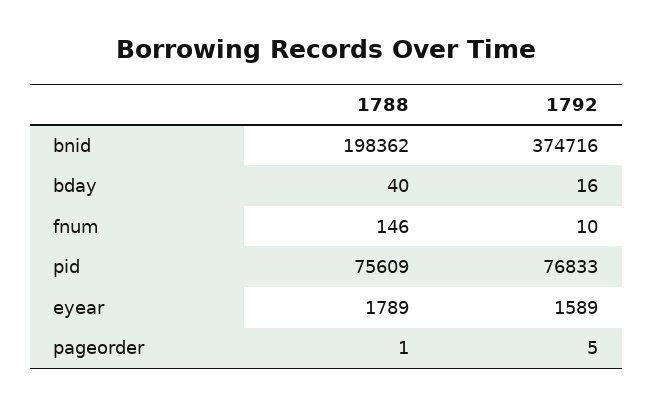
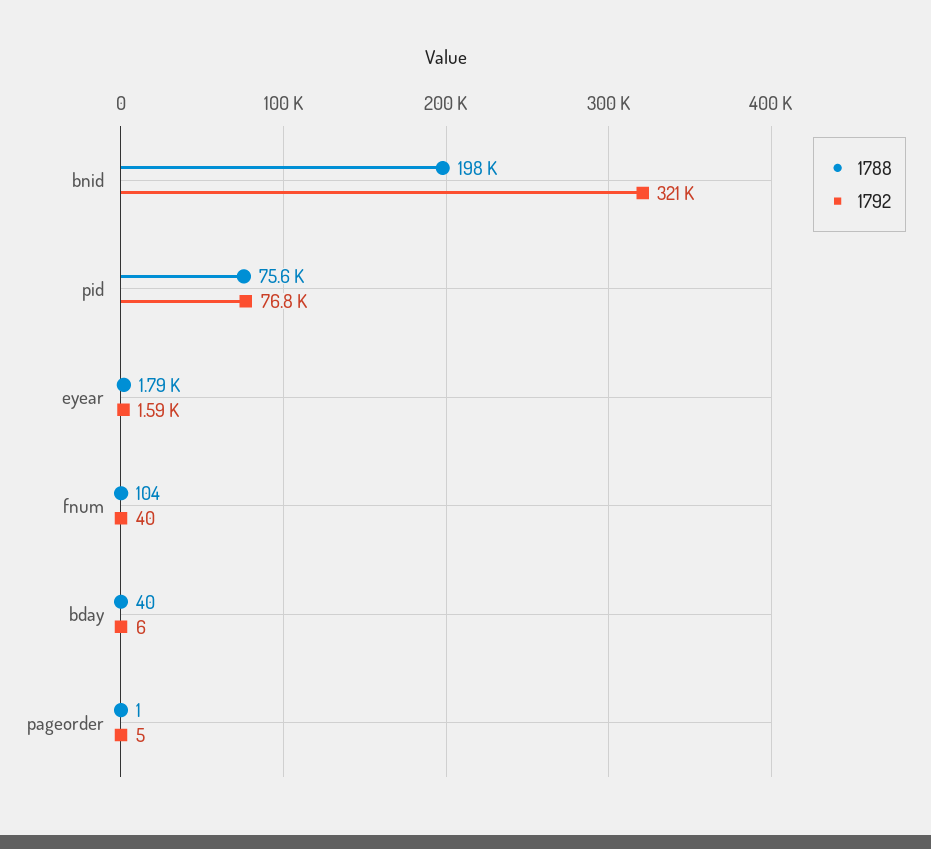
  {
    "1788": {
      "bnid": 198362,
      "bday": 40,
-     "fnum": 146,
+     "fnum": 104,
      "pid": 75609,
      "eyear": 1789,
      "pageorder": 1
    },
    "1792": {
-     "bnid": 374716,
+     "bnid": 321000,
-     "bday": 16,
+     "bday": 6,
-     "fnum": 10,
+     "fnum": 40,
      "pid": 76833,
      "eyear": 1589,
      "pageorder": 5
    }
  }

